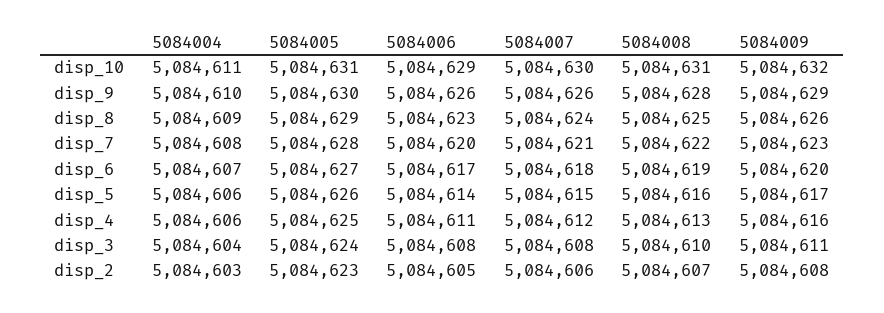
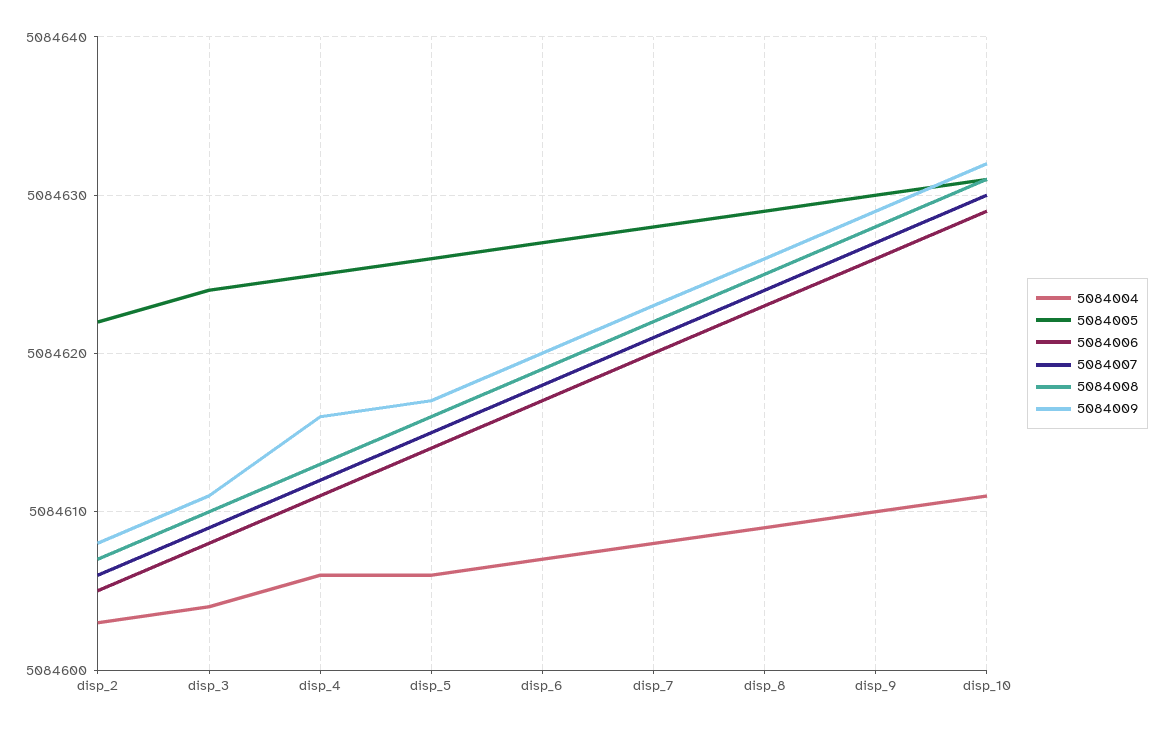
  {
    "5084004": {
      "disp_10": 5084611,
      "disp_9": 5084610,
      "disp_8": 5084609,
      "disp_7": 5084608,
      "disp_6": 5084607,
      "disp_5": 5084606,
      "disp_4": 5084606,
      "disp_3": 5084604,
      "disp_2": 5084603
    },
    "5084005": {
      "disp_10": 5084631,
      "disp_9": 5084630,
      "disp_8": 5084629,
      "disp_7": 5084628,
      "disp_6": 5084627,
      "disp_5": 5084626,
      "disp_4": 5084625,
      "disp_3": 5084624,
-     "disp_2": 5084623
+     "disp_2": 5084622
    },
    "5084006": {
      "disp_10": 5084629,
      "disp_9": 5084626,
      "disp_8": 5084623,
      "disp_7": 5084620,
      "disp_6": 5084617,
      "disp_5": 5084614,
      "disp_4": 5084611,
      "disp_3": 5084608,
      "disp_2": 5084605
    },
    "5084007": {
      "disp_10": 5084630,
-     "disp_9": 5084626,
+     "disp_9": 5084627,
      "disp_8": 5084624,
      "disp_7": 5084621,
      "disp_6": 5084618,
      "disp_5": 5084615,
      "disp_4": 5084612,
-     "disp_3": 5084608,
+     "disp_3": 5084609,
      "disp_2": 5084606
    },
    "5084008": {
      "disp_10": 5084631,
      "disp_9": 5084628,
      "disp_8": 5084625,
      "disp_7": 5084622,
      "disp_6": 5084619,
      "disp_5": 5084616,
      "disp_4": 5084613,
      "disp_3": 5084610,
      "disp_2": 5084607
    },
    "5084009": {
      "disp_10": 5084632,
      "disp_9": 5084629,
      "disp_8": 5084626,
      "disp_7": 5084623,
      "disp_6": 5084620,
      "disp_5": 5084617,
      "disp_4": 5084616,
      "disp_3": 5084611,
      "disp_2": 5084608
    }
  }

